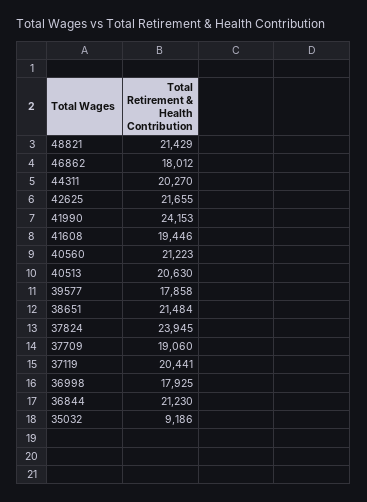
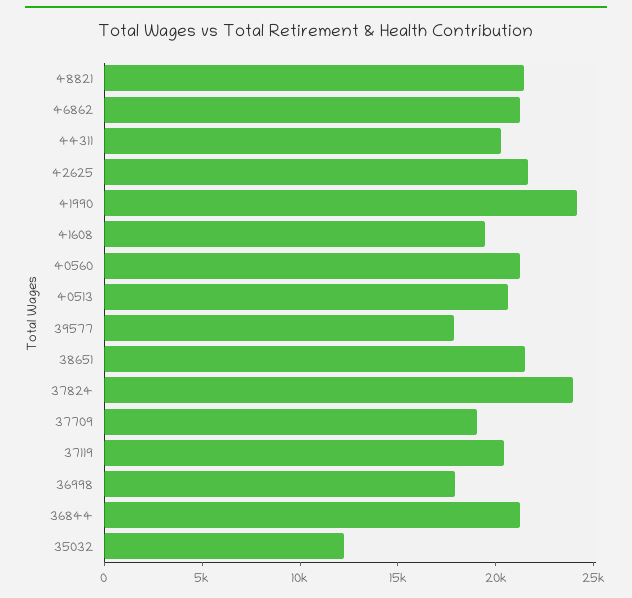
  {
    "48821": 21429,
-   "46862": 18012,
+   "46862": 21000,
    "44311": 20270,
    "42625": 21655,
    "41990": 24153,
    "41608": 19446,
    "40560": 21223,
    "40513": 20630,
    "39577": 17858,
    "38651": 21484,
    "37824": 23945,
    "37709": 19060,
    "37119": 20441,
    "36998": 17925,
    "36844": 21230,
-   "35032": 9186
+   "35032": 12000
  }

